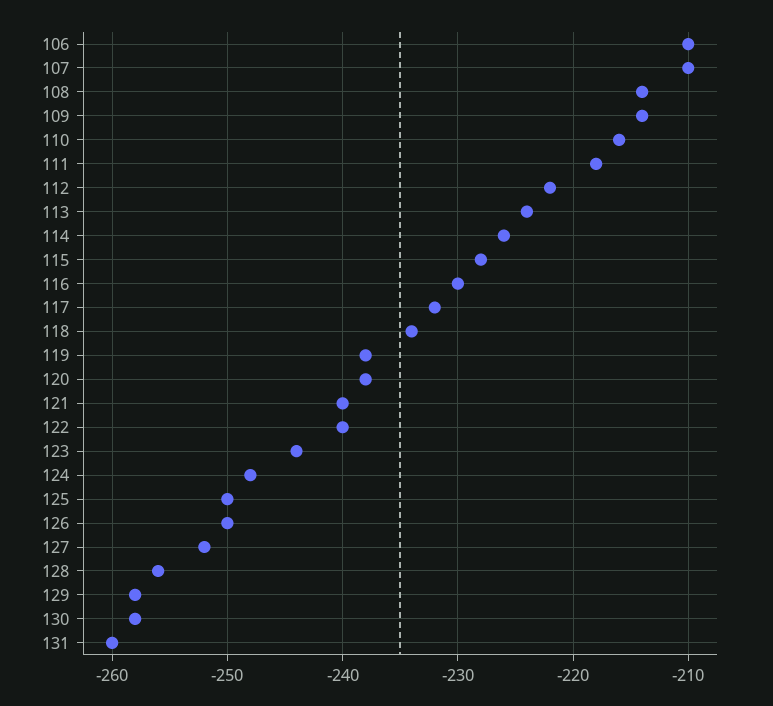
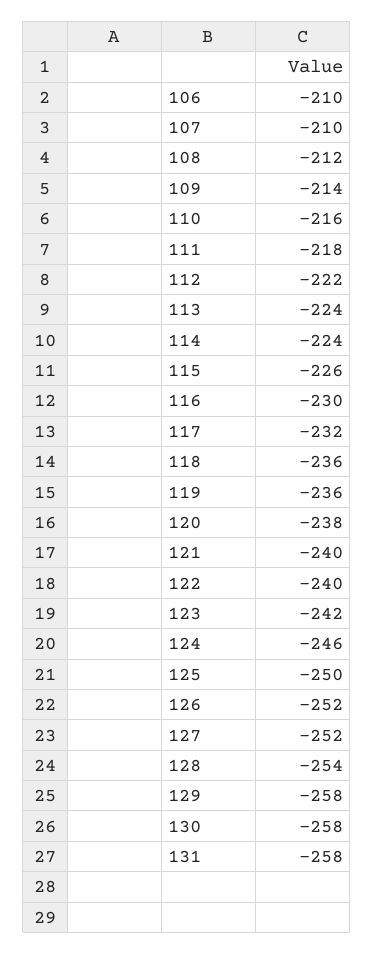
  {
    "106": -210,
    "107": -210,
-   "108": -214,
+   "108": -212,
    "109": -214,
    "110": -216,
    "111": -218,
    "112": -222,
    "113": -224,
-   "114": -226,
+   "114": -224,
-   "115": -228,
+   "115": -226,
    "116": -230,
    "117": -232,
-   "118": -234,
+   "118": -236,
-   "119": -238,
+   "119": -236,
    "120": -238,
    "121": -240,
    "122": -240,
-   "123": -244,
+   "123": -242,
-   "124": -248,
+   "124": -246,
    "125": -250,
-   "126": -250,
+   "126": -252,
    "127": -252,
-   "128": -256,
+   "128": -254,
    "129": -258,
    "130": -258,
-   "131": -260
+   "131": -258
  }

